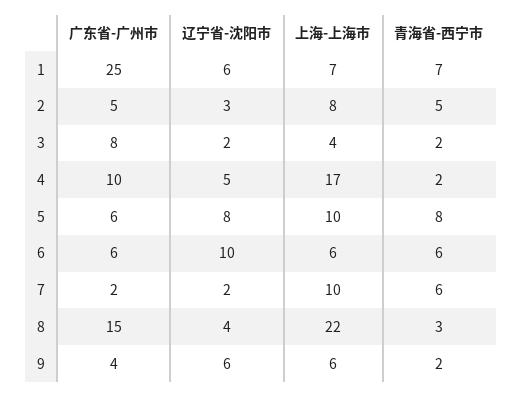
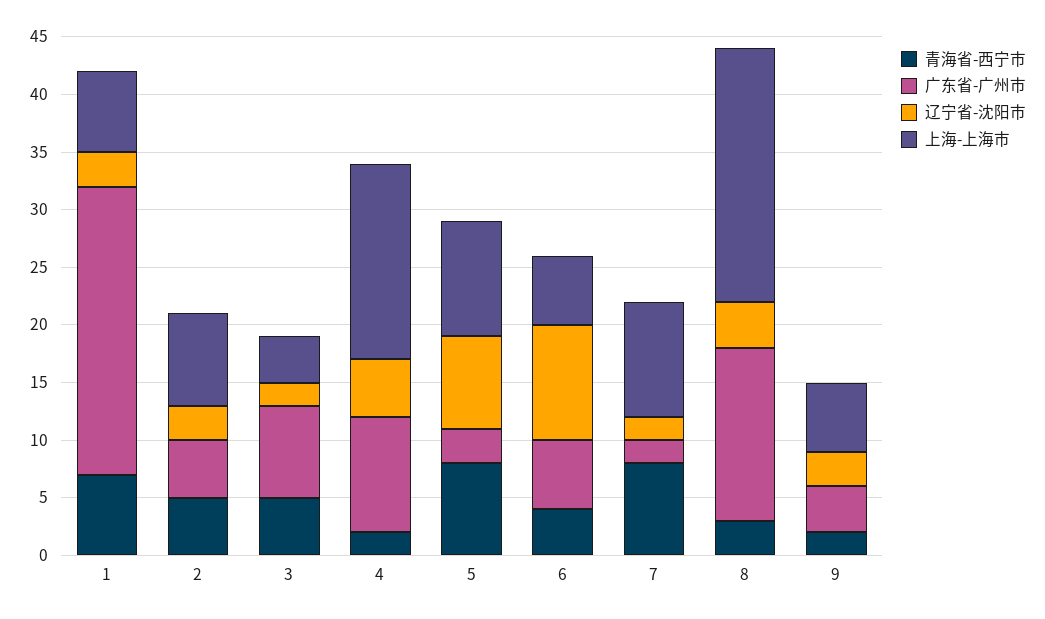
  {
    "广东省-广州市": {
      "1": 25,
      "2": 5,
      "3": 8,
      "4": 10,
-     "5": 6,
+     "5": 3,
      "6": 6,
      "7": 2,
      "8": 15,
      "9": 4
    },
    "辽宁省-沈阳市": {
-     "1": 6,
+     "1": 3,
      "2": 3,
      "3": 2,
      "4": 5,
      "5": 8,
      "6": 10,
      "7": 2,
      "8": 4,
-     "9": 6
+     "9": 3
    },
    "上海-上海市": {
      "1": 7,
      "2": 8,
      "3": 4,
      "4": 17,
      "5": 10,
      "6": 6,
      "7": 10,
      "8": 22,
      "9": 6
    },
    "青海省-西宁市": {
      "1": 7,
      "2": 5,
-     "3": 2,
+     "3": 5,
      "4": 2,
      "5": 8,
-     "6": 6,
+     "6": 4,
-     "7": 6,
+     "7": 8,
      "8": 3,
      "9": 2
    }
  }

